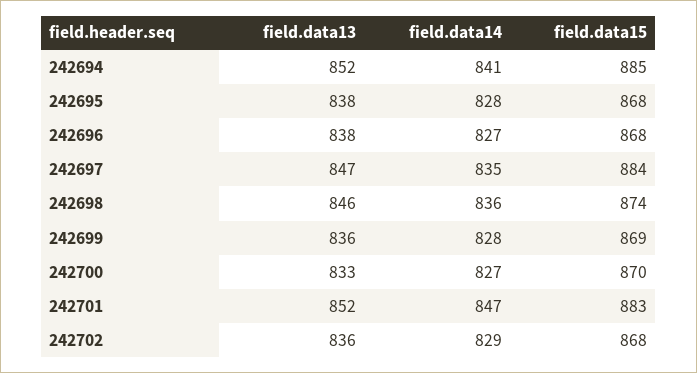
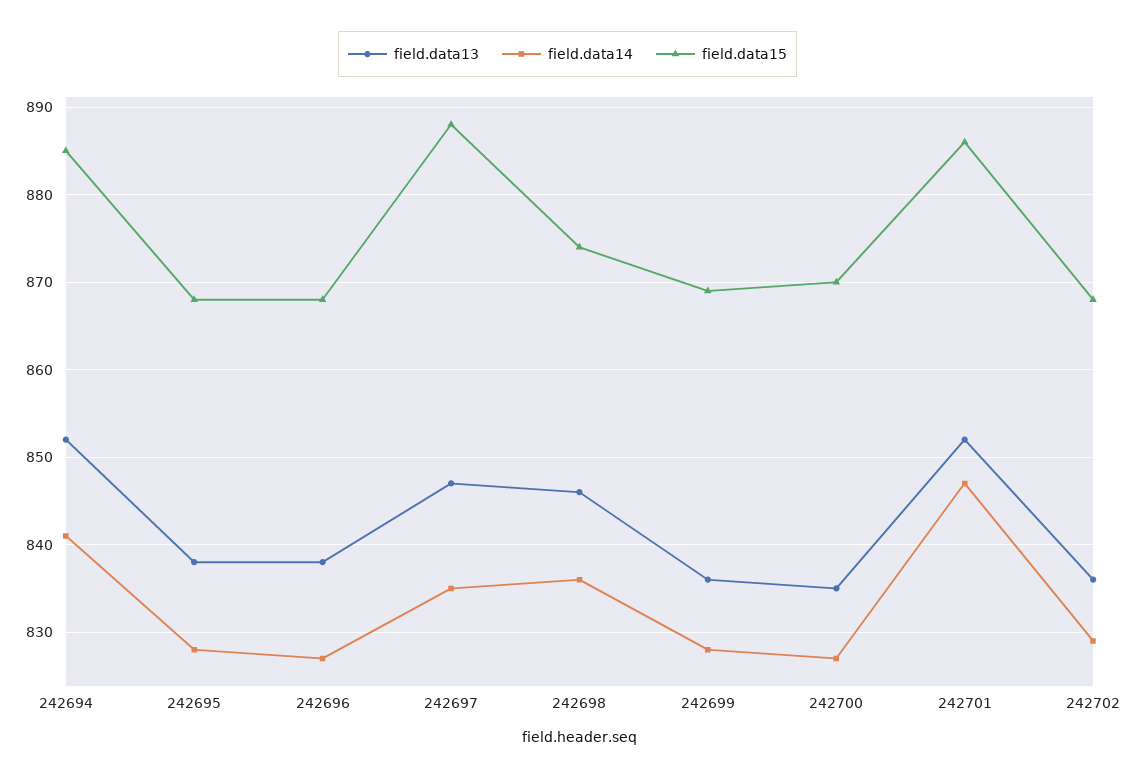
  {
    "field.data13": {
      "242694": 852,
      "242695": 838,
      "242696": 838,
      "242697": 847,
      "242698": 846,
      "242699": 836,
-     "242700": 833,
+     "242700": 835,
      "242701": 852,
      "242702": 836
    },
    "field.data14": {
      "242694": 841,
      "242695": 828,
      "242696": 827,
      "242697": 835,
      "242698": 836,
      "242699": 828,
      "242700": 827,
      "242701": 847,
      "242702": 829
    },
    "field.data15": {
      "242694": 885,
      "242695": 868,
      "242696": 868,
-     "242697": 884,
+     "242697": 888,
      "242698": 874,
      "242699": 869,
      "242700": 870,
-     "242701": 883,
+     "242701": 886,
      "242702": 868
    }
  }

